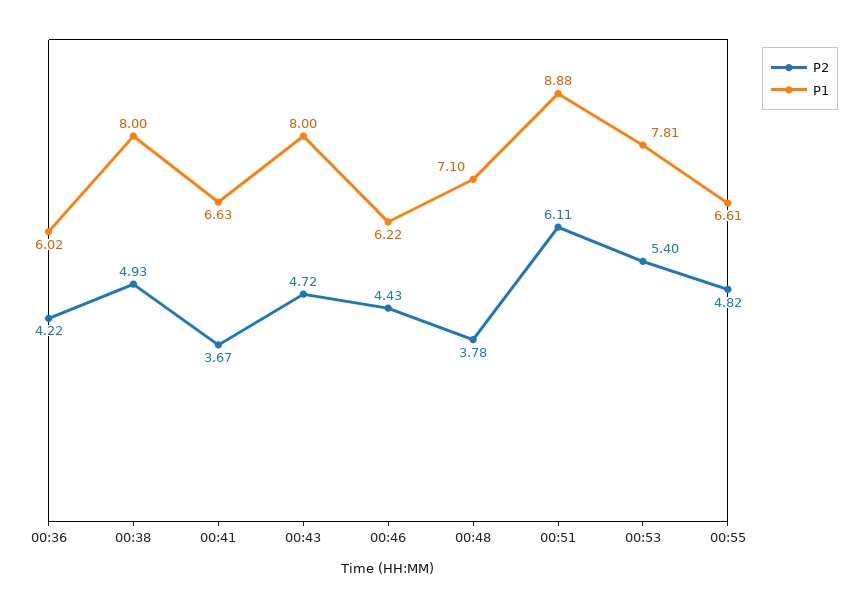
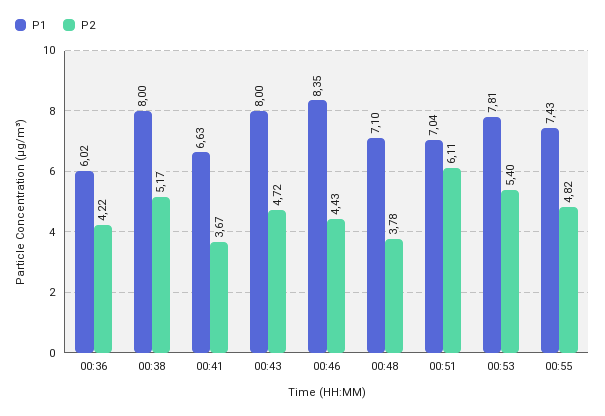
  {
    "P2": {
      "00:36": 4.22,
-     "00:38": 4.93,
+     "00:38": 5.17,
      "00:41": 3.67,
      "00:43": 4.72,
      "00:46": 4.43,
      "00:48": 3.78,
      "00:51": 6.11,
      "00:53": 5.4,
      "00:55": 4.82
    },
    "P1": {
      "00:36": 6.02,
      "00:38": 8,
      "00:41": 6.63,
      "00:43": 8,
-     "00:46": 6.22,
+     "00:46": 8.35,
      "00:48": 7.1,
-     "00:51": 8.88,
+     "00:51": 7.04,
      "00:53": 7.81,
-     "00:55": 6.61
+     "00:55": 7.43
    }
  }

